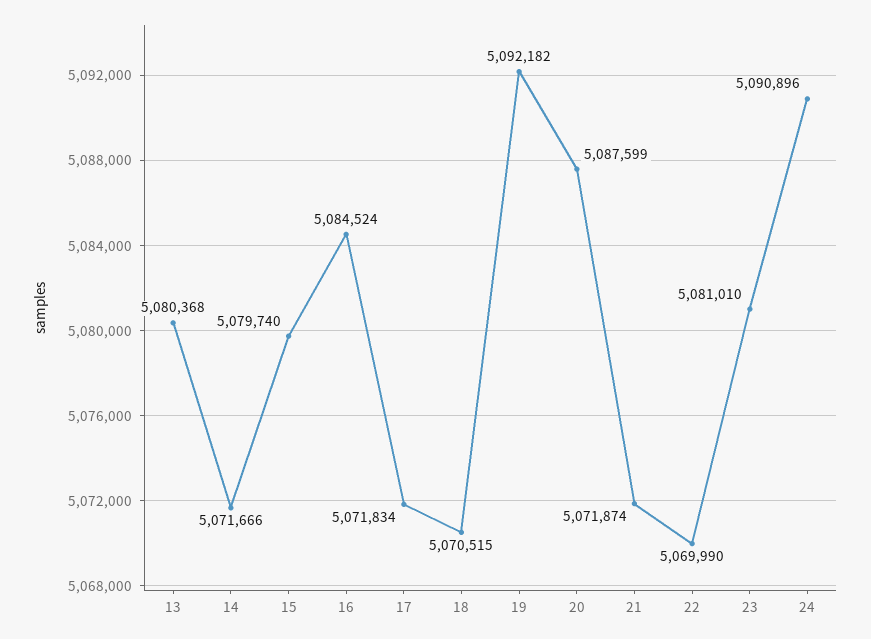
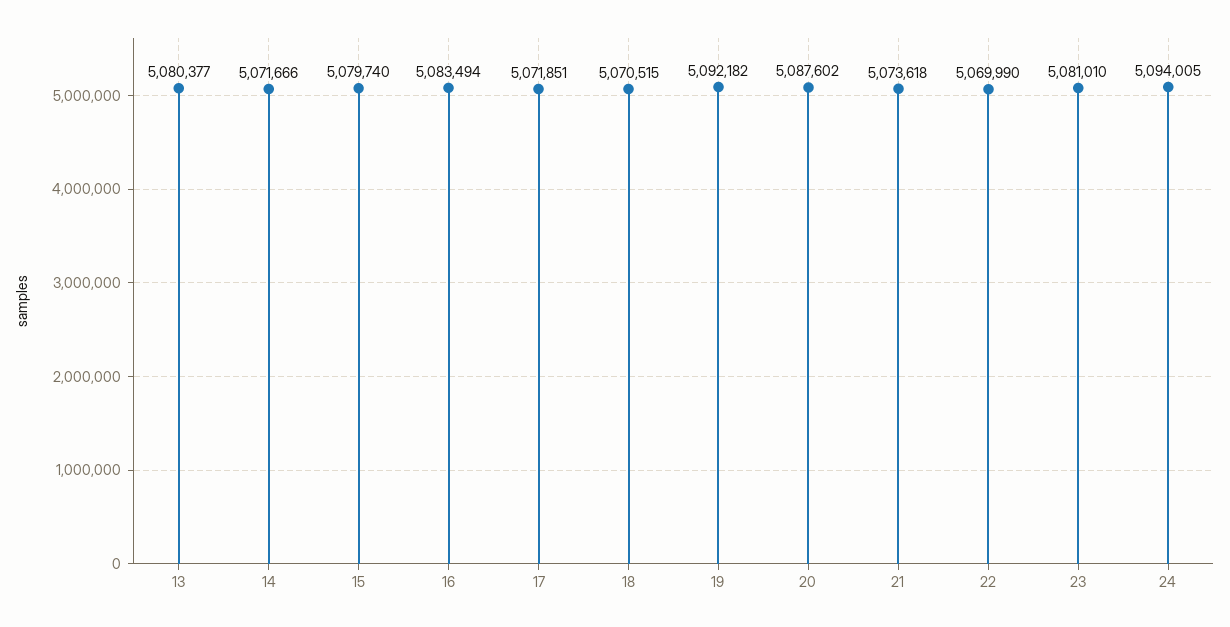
  {
-   "13": 5080368,
+   "13": 5080377,
    "14": 5071666,
    "15": 5079740,
-   "16": 5084524,
+   "16": 5083494,
-   "17": 5071834,
+   "17": 5071851,
    "18": 5070515,
    "19": 5092182,
-   "20": 5087599,
+   "20": 5087602,
-   "21": 5071874,
+   "21": 5073618,
    "22": 5069990,
    "23": 5081010,
-   "24": 5090896
+   "24": 5094005
  }

